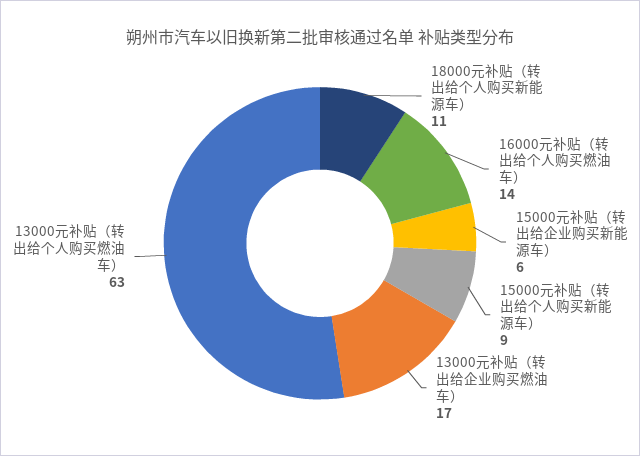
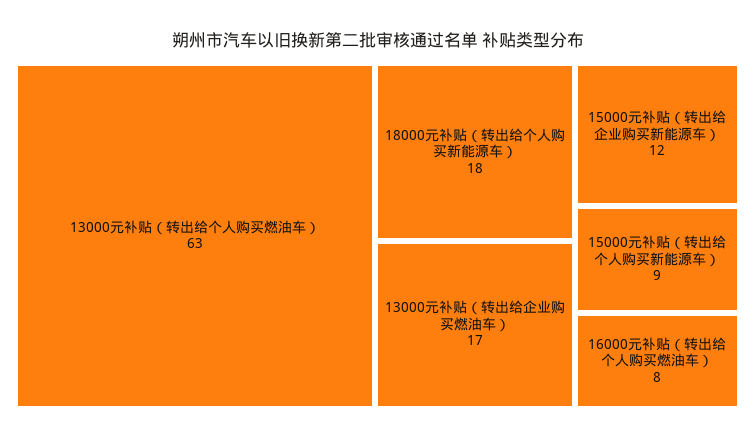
  {
-   "18000元补贴（转出给个人购买新能源车）": 11,
+   "18000元补贴（转出给个人购买新能源车）": 18,
-   "16000元补贴（转出给个人购买燃油车）": 14,
+   "16000元补贴（转出给个人购买燃油车）": 8,
-   "15000元补贴（转出给企业购买新能源车）": 6,
+   "15000元补贴（转出给企业购买新能源车）": 12,
    "15000元补贴（转出给个人购买新能源车）": 9,
    "13000元补贴（转出给企业购买燃油车）": 17,
    "13000元补贴（转出给个人购买燃油车）": 63
  }

